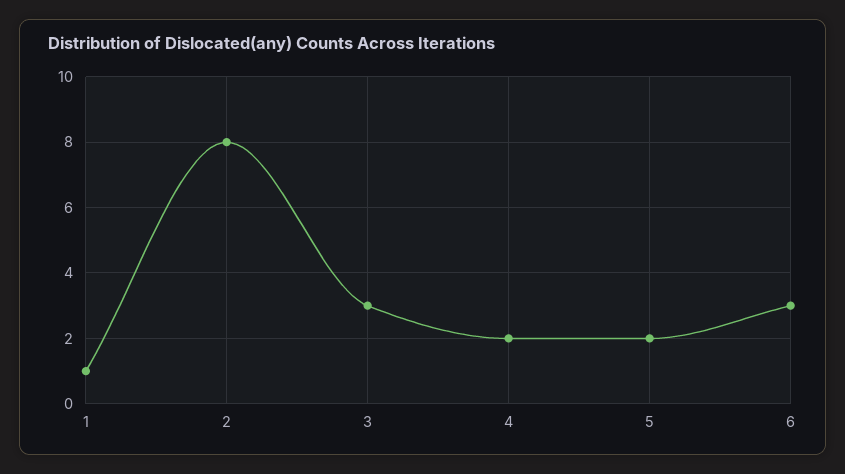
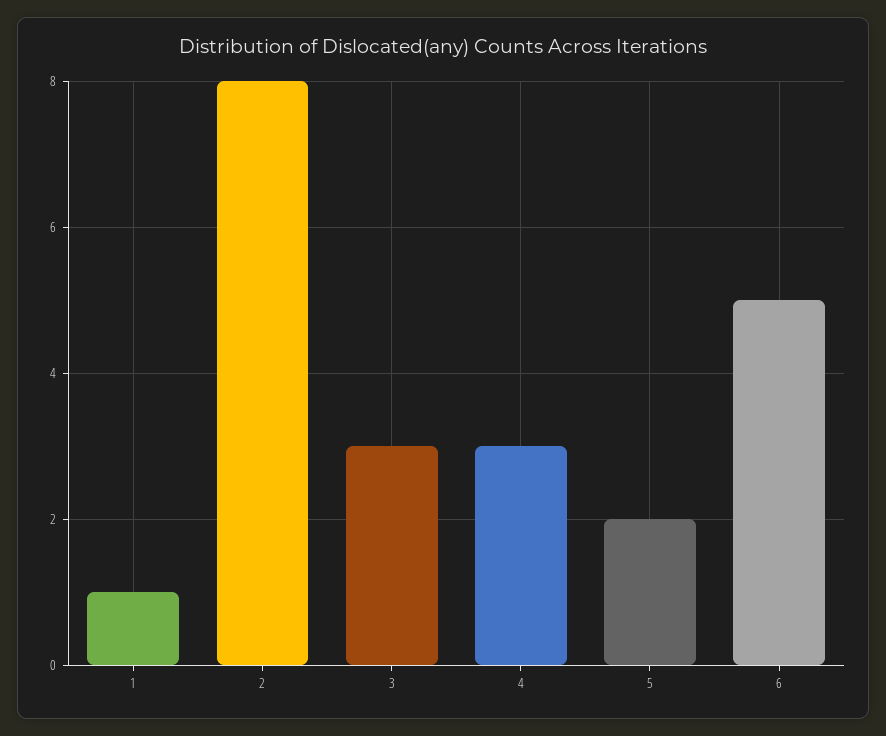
  {
    "1": 1,
    "2": 8,
    "3": 3,
-   "4": 2,
+   "4": 3,
    "5": 2,
-   "6": 3
+   "6": 5
  }

